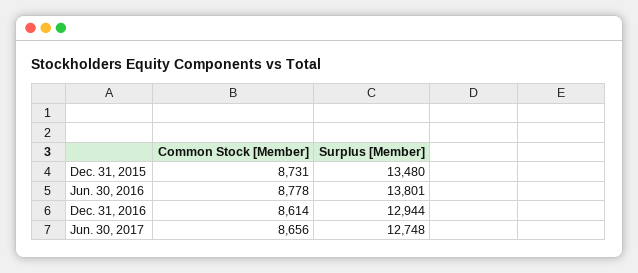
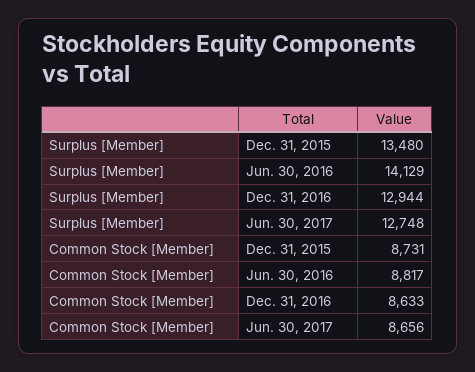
  {
    "Common Stock [Member]": {
      "Dec. 31, 2015": 8731,
-     "Jun. 30, 2016": 8778,
+     "Jun. 30, 2016": 8817,
-     "Dec. 31, 2016": 8614,
+     "Dec. 31, 2016": 8633,
      "Jun. 30, 2017": 8656
    },
    "Surplus [Member]": {
      "Dec. 31, 2015": 13480,
-     "Jun. 30, 2016": 13801,
+     "Jun. 30, 2016": 14129,
      "Dec. 31, 2016": 12944,
      "Jun. 30, 2017": 12748
    }
  }

